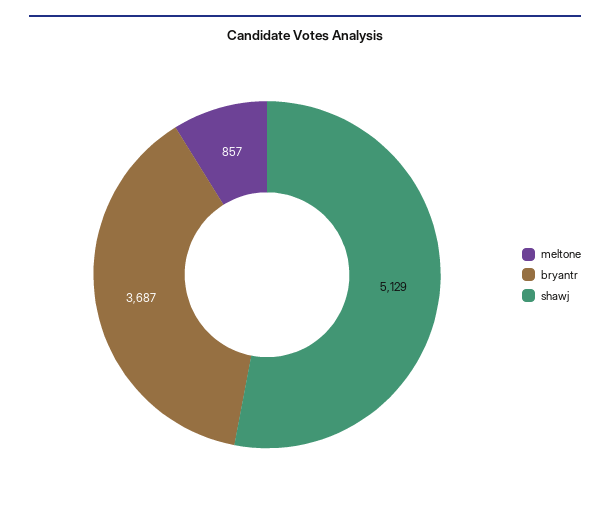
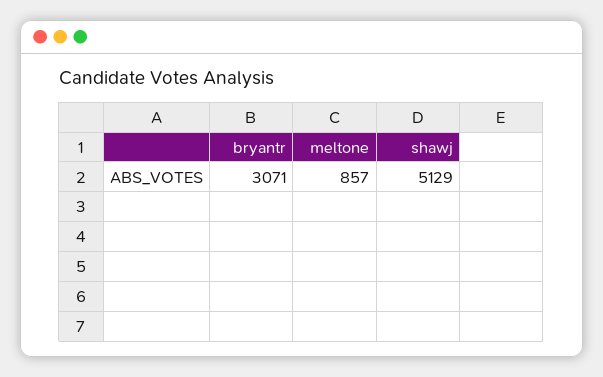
  {
    "meltone": 857,
-   "bryantr": 3687,
+   "bryantr": 3071,
    "shawj": 5129
  }

